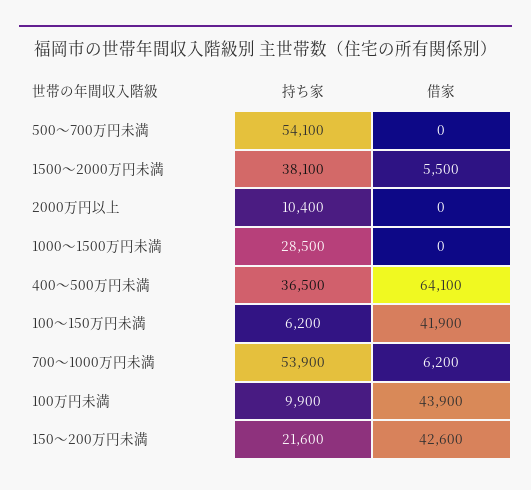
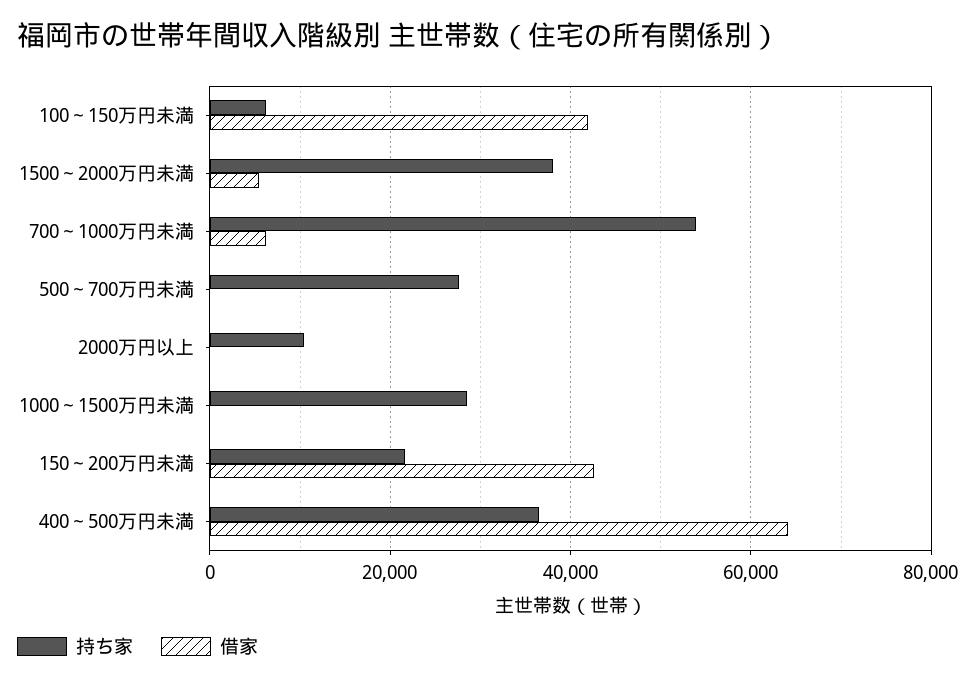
  {
    "持ち家": {
-     "500～700万円未満": 54100,
+     "500～700万円未満": 28000,
      "1500～2000万円未満": 38100,
      "2000万円以上": 10400,
      "1000～1500万円未満": 28500,
      "400～500万円未満": 36500,
      "100～150万円未満": 6200,
      "700～1000万円未満": 53900,
-     "100万円未満": 9900,
      "150～200万円未満": 21600
    },
    "借家": {
      "500～700万円未満": 0,
      "1500～2000万円未満": 5500,
      "2000万円以上": 0,
      "1000～1500万円未満": 0,
      "400～500万円未満": 64100,
      "100～150万円未満": 41900,
      "700～1000万円未満": 6200,
-     "100万円未満": 43900,
      "150～200万円未満": 42600
    }
  }

